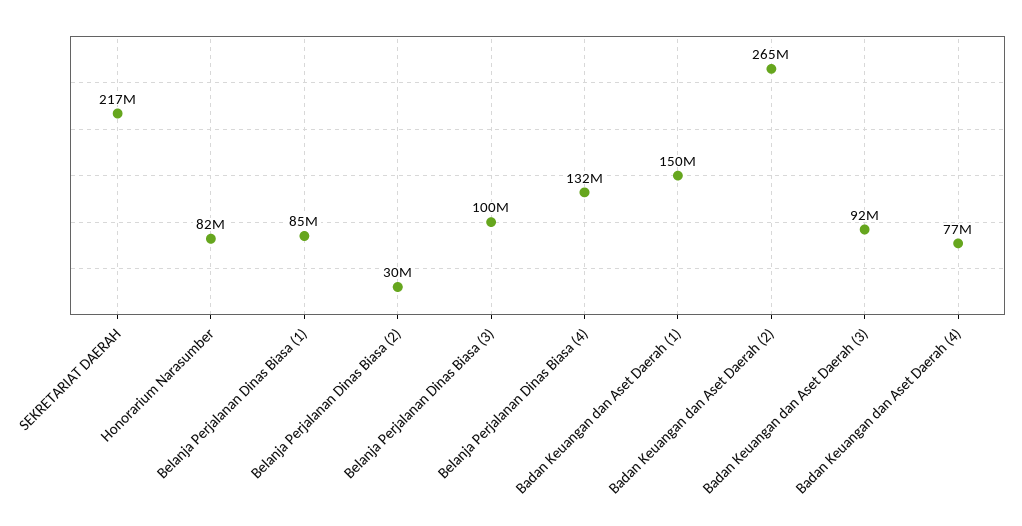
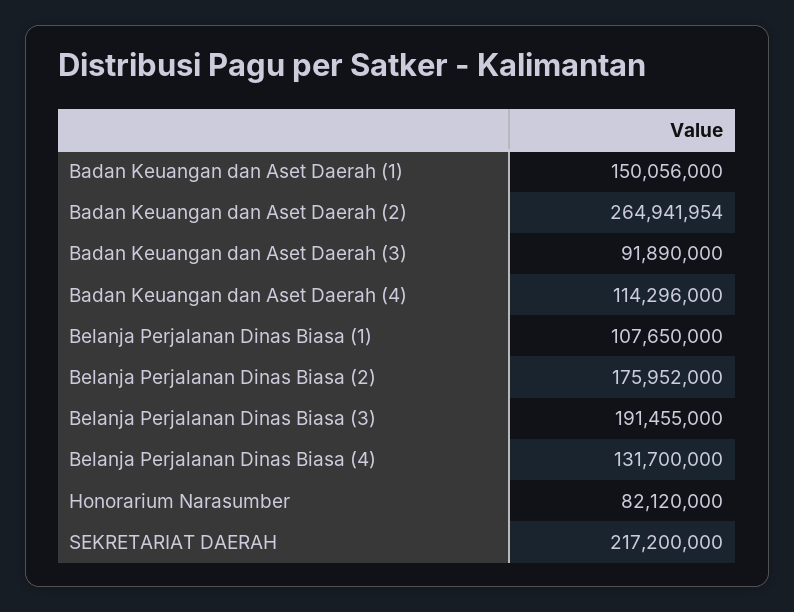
  {
    "SEKRETARIAT DAERAH": 217200000,
    "Honorarium Narasumber": 82120000,
-   "Belanja Perjalanan Dinas Biasa (1)": 85000000,
+   "Belanja Perjalanan Dinas Biasa (1)": 107650000,
-   "Belanja Perjalanan Dinas Biasa (2)": 30000000,
+   "Belanja Perjalanan Dinas Biasa (2)": 175952000,
-   "Belanja Perjalanan Dinas Biasa (3)": 100000000,
+   "Belanja Perjalanan Dinas Biasa (3)": 191455000,
    "Belanja Perjalanan Dinas Biasa (4)": 131700000,
    "Badan Keuangan dan Aset Daerah (1)": 150056000,
    "Badan Keuangan dan Aset Daerah (2)": 264941954,
    "Badan Keuangan dan Aset Daerah (3)": 91890000,
-   "Badan Keuangan dan Aset Daerah (4)": 77000000
+   "Badan Keuangan dan Aset Daerah (4)": 114296000
  }

